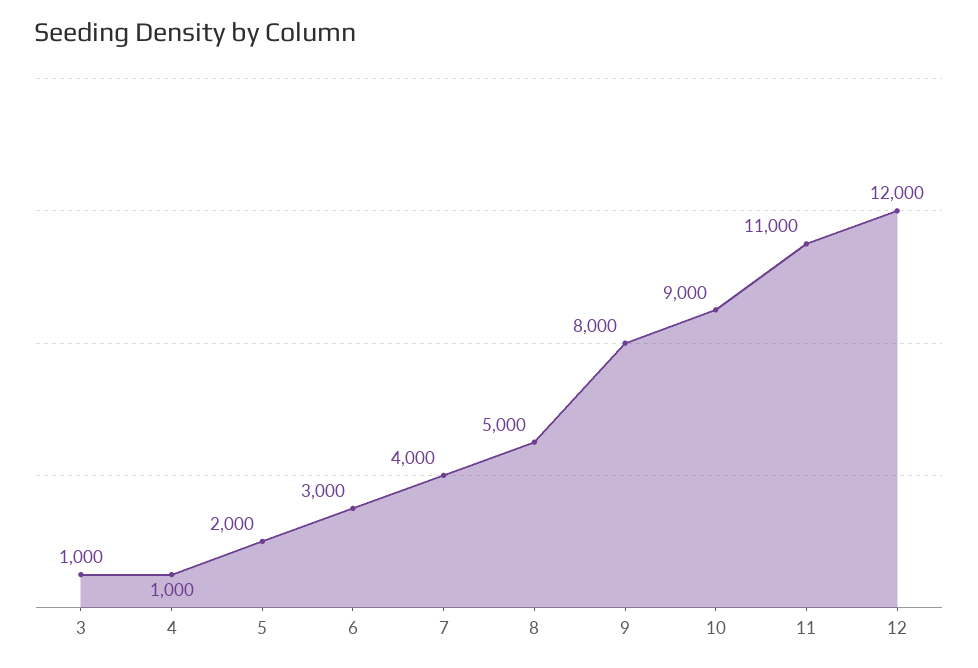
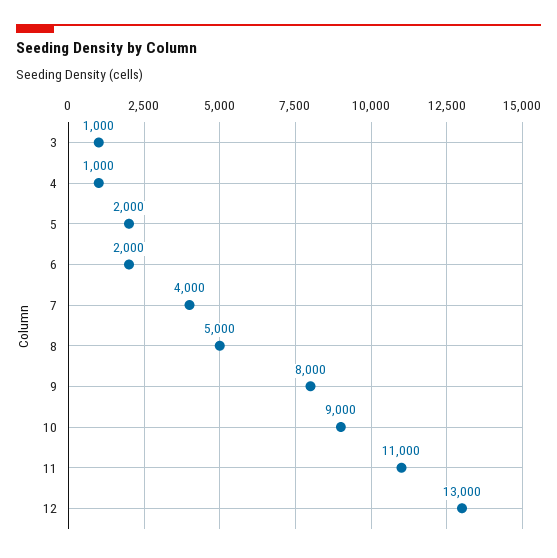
  {
    "3": 1000,
    "4": 1000,
    "5": 2000,
-   "6": 3000,
+   "6": 2000,
    "7": 4000,
    "8": 5000,
    "9": 8000,
    "10": 9000,
    "11": 11000,
-   "12": 12000
+   "12": 13000
  }

